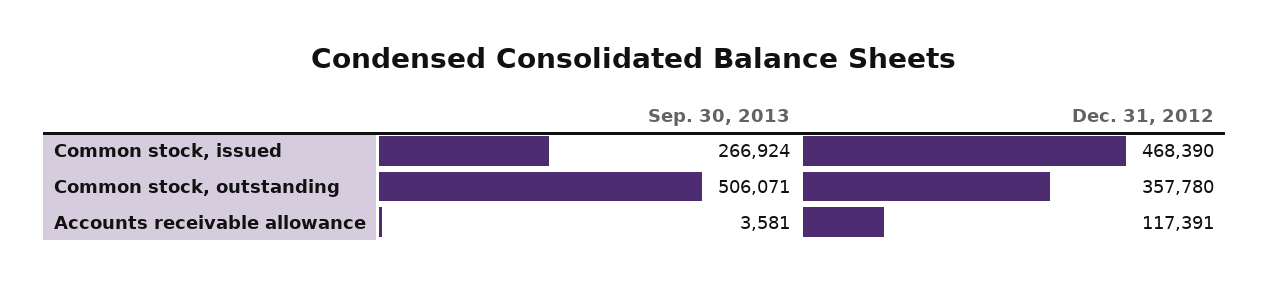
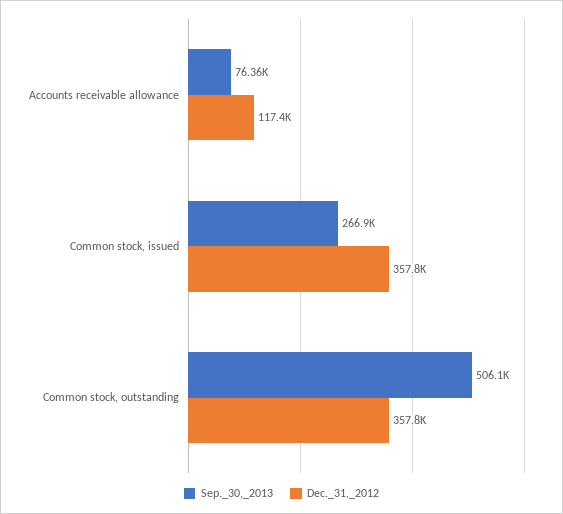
  {
    "Sep. 30, 2013": {
      "Common stock, issued": 266924,
      "Common stock, outstanding": 506071,
-     "Accounts receivable allowance": 3581
+     "Accounts receivable allowance": 76360
    },
    "Dec. 31, 2012": {
-     "Common stock, issued": 468390,
+     "Common stock, issued": 357800,
      "Common stock, outstanding": 357780,
      "Accounts receivable allowance": 117391
    }
  }

